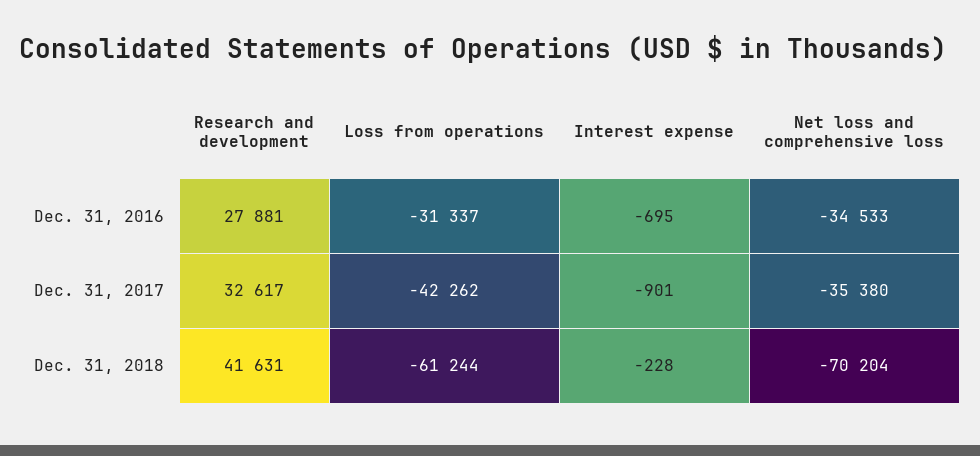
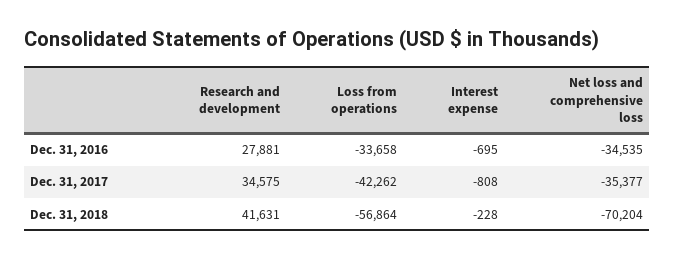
  {
    "Research and development": {
      "Dec. 31, 2016": 27881,
-     "Dec. 31, 2017": 32617,
+     "Dec. 31, 2017": 34575,
      "Dec. 31, 2018": 41631
    },
    "Loss from operations": {
-     "Dec. 31, 2016": -31337,
+     "Dec. 31, 2016": -33658,
      "Dec. 31, 2017": -42262,
-     "Dec. 31, 2018": -61244
+     "Dec. 31, 2018": -56864
    },
    "Interest expense": {
      "Dec. 31, 2016": -695,
-     "Dec. 31, 2017": -901,
+     "Dec. 31, 2017": -808,
      "Dec. 31, 2018": -228
    },
    "Net loss and comprehensive loss": {
-     "Dec. 31, 2016": -34533,
+     "Dec. 31, 2016": -34535,
-     "Dec. 31, 2017": -35380,
+     "Dec. 31, 2017": -35377,
      "Dec. 31, 2018": -70204
    }
  }

